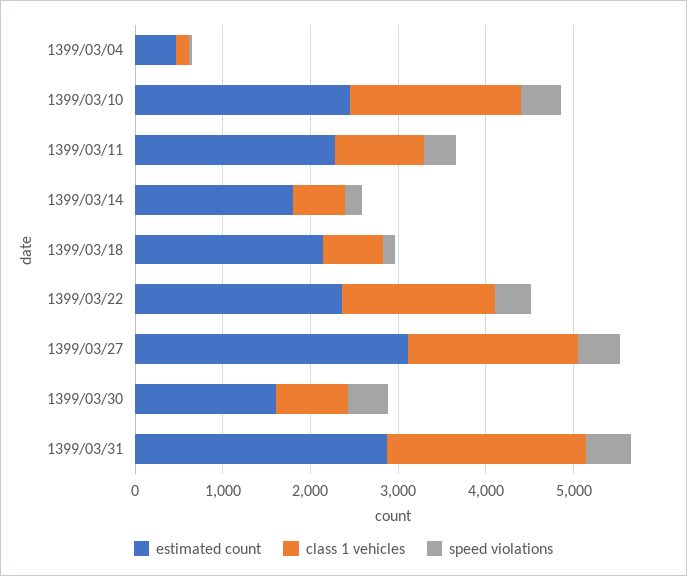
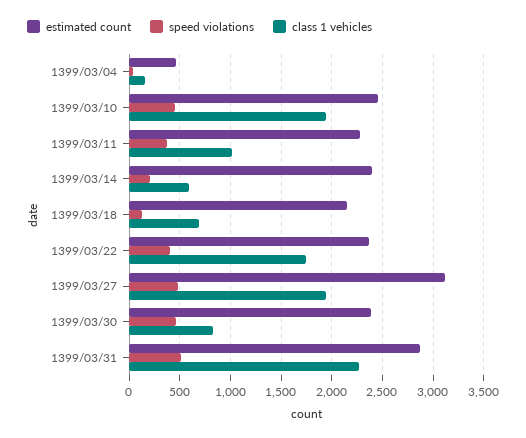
  {
    "estimated count": {
      "1399/03/04": 500,
      "1399/03/10": 2500,
      "1399/03/11": 2300,
-     "1399/03/14": 1800,
+     "1399/03/14": 2400,
      "1399/03/18": 2100,
      "1399/03/22": 2400,
      "1399/03/27": 3100,
-     "1399/03/30": 1600,
+     "1399/03/30": 2400,
      "1399/03/31": 2900
    },
    "class 1 vehicles": {
      "1399/03/04": 200,
      "1399/03/10": 1900,
      "1399/03/11": 1000,
      "1399/03/14": 600,
      "1399/03/18": 700,
      "1399/03/22": 1700,
      "1399/03/27": 1900,
      "1399/03/30": 800,
      "1399/03/31": 2300
    },
    "speed violations": {
      "1399/03/04": 0,
      "1399/03/10": 500,
      "1399/03/11": 400,
      "1399/03/14": 200,
      "1399/03/18": 100,
      "1399/03/22": 400,
      "1399/03/27": 500,
      "1399/03/30": 500,
      "1399/03/31": 500
    }
  }

